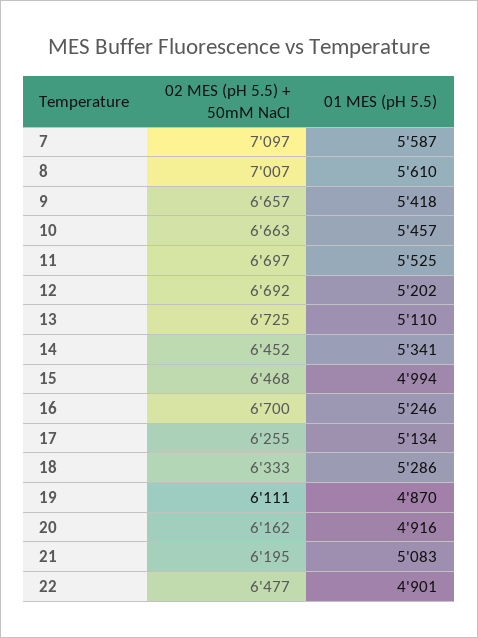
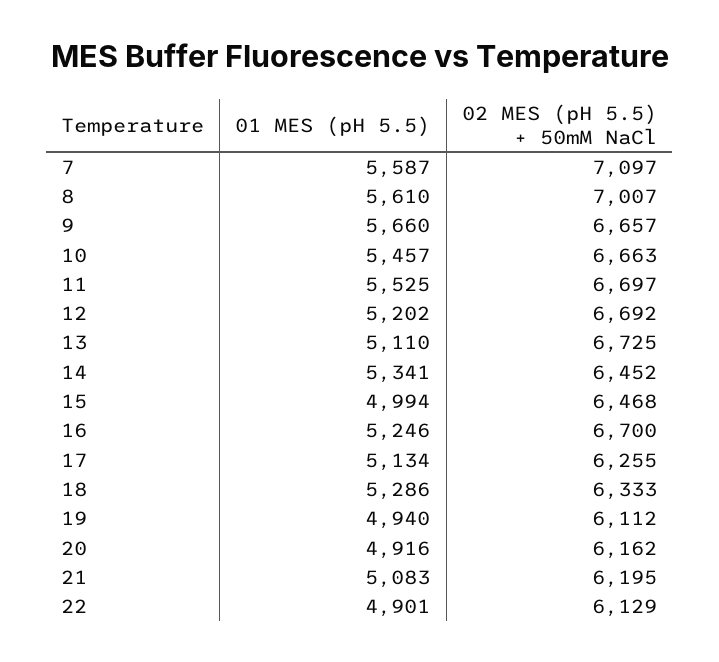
  {
    "02 MES (pH 5.5) + 50mM NaCl": {
      "7": 7097,
      "8": 7007,
      "9": 6657,
      "10": 6663,
      "11": 6697,
      "12": 6692,
      "13": 6725,
      "14": 6452,
      "15": 6468,
      "16": 6700,
      "17": 6255,
      "18": 6333,
-     "19": 6111,
+     "19": 6112,
      "20": 6162,
      "21": 6195,
-     "22": 6477
+     "22": 6129
    },
    "01 MES (pH 5.5)": {
      "7": 5587,
      "8": 5610,
-     "9": 5418,
+     "9": 5660,
      "10": 5457,
      "11": 5525,
      "12": 5202,
      "13": 5110,
      "14": 5341,
      "15": 4994,
      "16": 5246,
      "17": 5134,
      "18": 5286,
-     "19": 4870,
+     "19": 4940,
      "20": 4916,
      "21": 5083,
      "22": 4901
    }
  }

